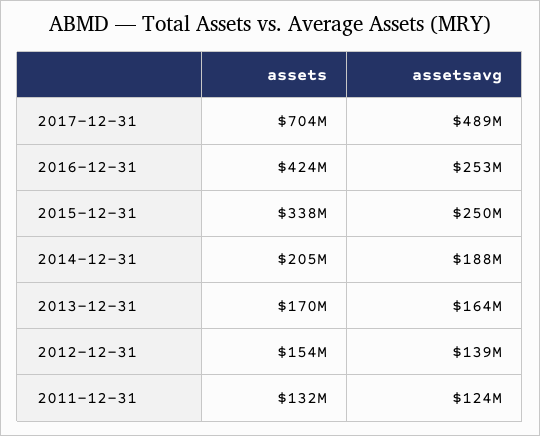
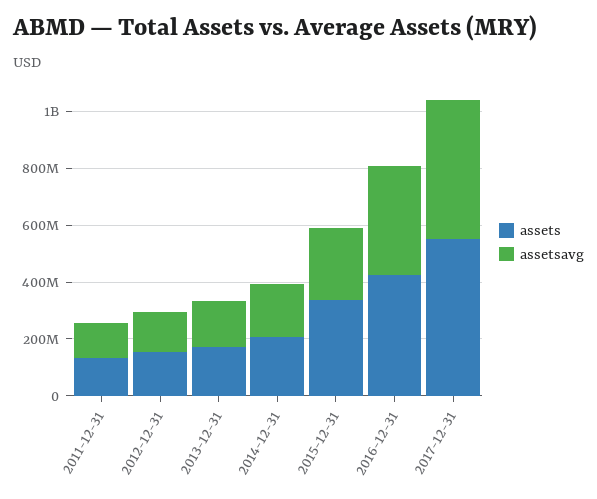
  {
    "assets": {
-     "2017-12-31": 704000000,
+     "2017-12-31": 550000000,
      "2016-12-31": 424000000,
      "2015-12-31": 338000000,
      "2014-12-31": 205000000,
      "2013-12-31": 170000000,
      "2012-12-31": 154000000,
      "2011-12-31": 132000000
    },
    "assetsavg": {
      "2017-12-31": 489000000,
-     "2016-12-31": 253000000,
+     "2016-12-31": 400000000,
      "2015-12-31": 250000000,
      "2014-12-31": 188000000,
      "2013-12-31": 164000000,
      "2012-12-31": 139000000,
      "2011-12-31": 124000000
    }
  }

